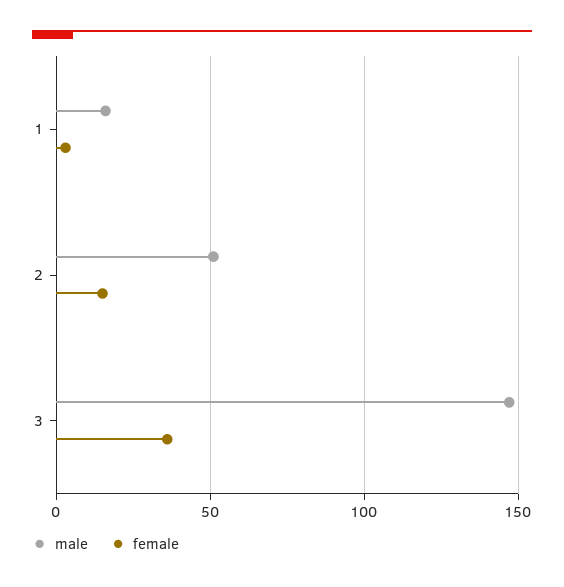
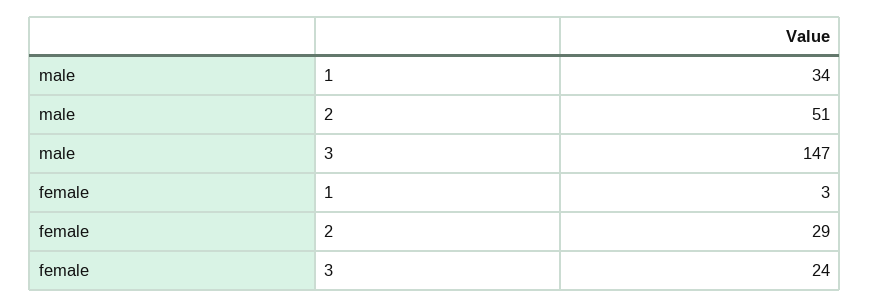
  {
    "male": {
-     "1": 15,
+     "1": 34,
      "2": 51,
      "3": 147
    },
    "female": {
      "1": 3,
-     "2": 15,
+     "2": 29,
-     "3": 35
+     "3": 24
    }
  }

